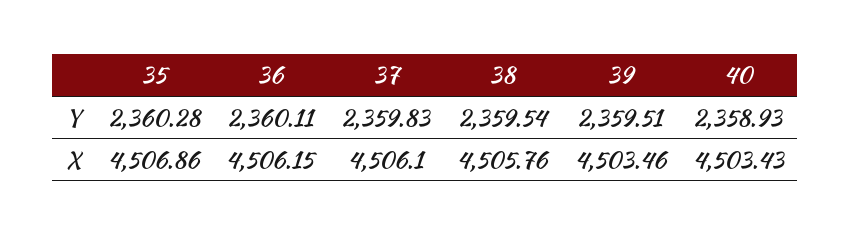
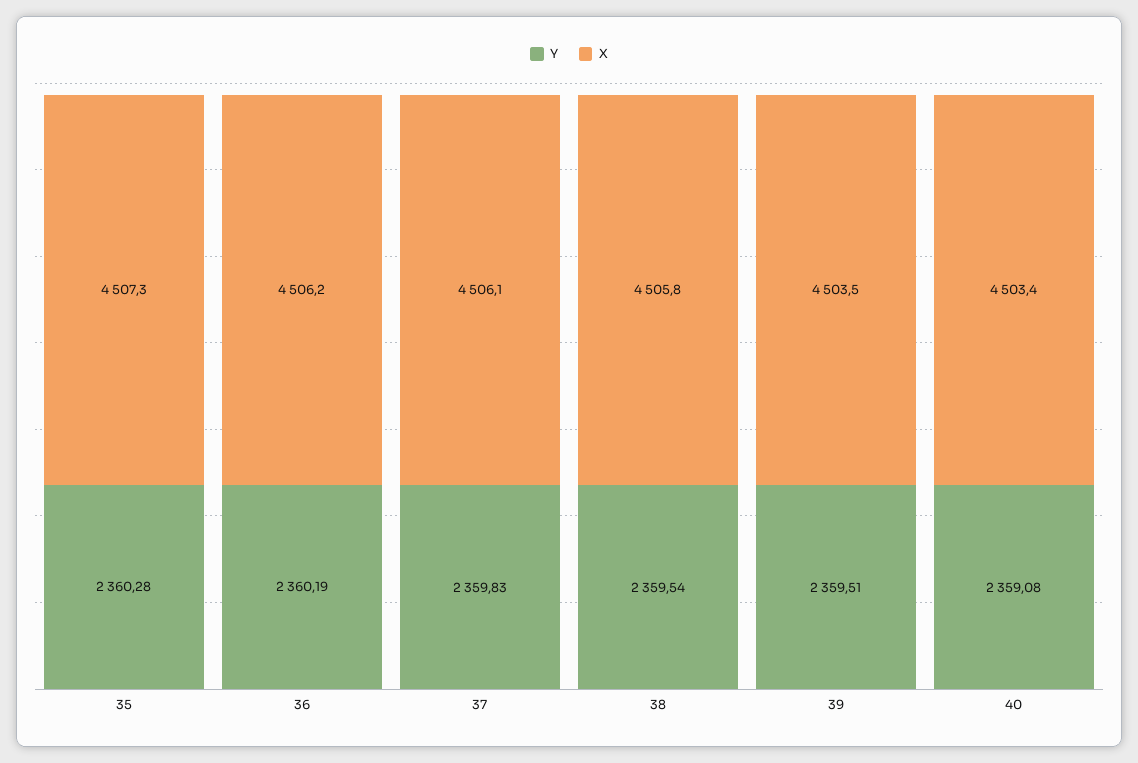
  {
    "Y": {
      "35": 2360.28,
-     "36": 2360.11,
+     "36": 2360.19,
      "37": 2359.83,
      "38": 2359.54,
      "39": 2359.51,
-     "40": 2358.93
+     "40": 2359.08
    },
    "X": {
-     "35": 4506.86,
+     "35": 4507.3,
      "36": 4506.15,
      "37": 4506.1,
      "38": 4505.76,
      "39": 4503.46,
      "40": 4503.43
    }
  }

